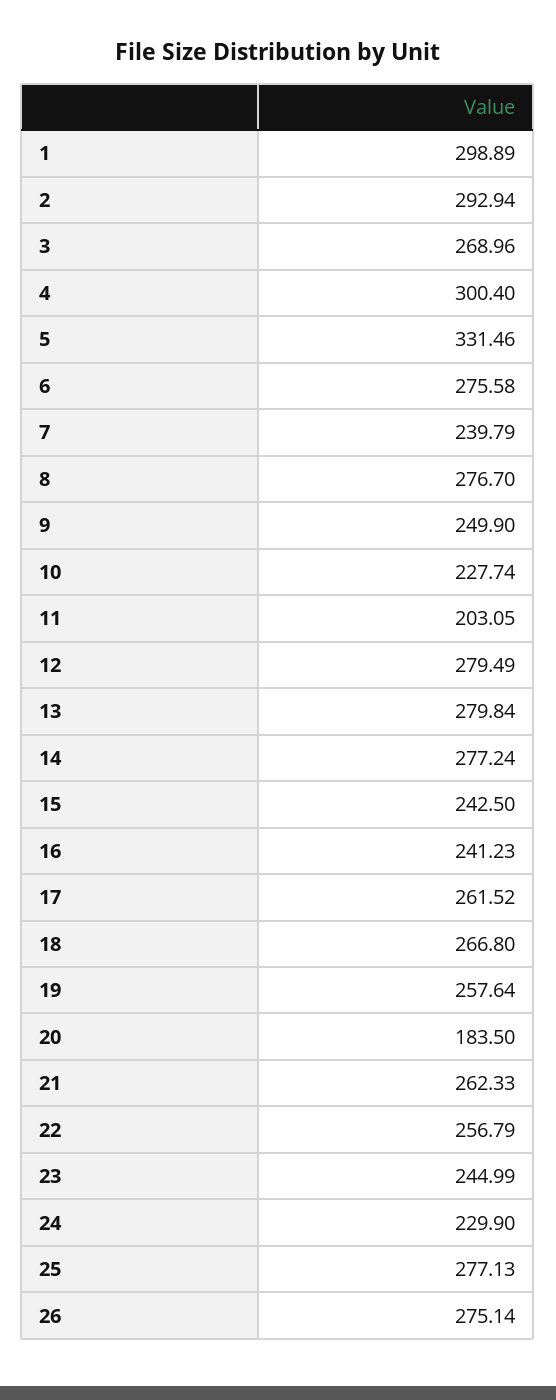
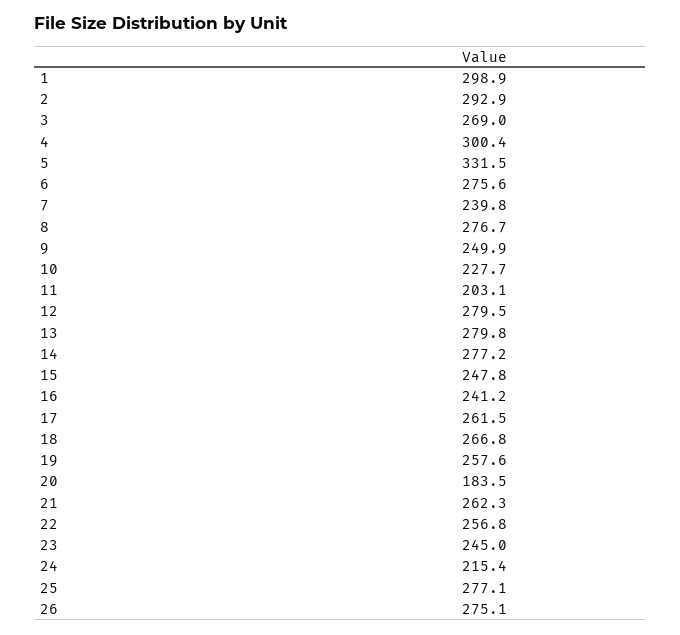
  {
    "1": 298.89,
    "2": 292.94,
    "3": 268.96,
    "4": 300.4,
    "5": 331.46,
    "6": 275.58,
    "7": 239.79,
    "8": 276.7,
    "9": 249.9,
    "10": 227.74,
    "11": 203.05,
    "12": 279.49,
    "13": 279.84,
    "14": 277.24,
-   "15": 242.5,
+   "15": 247.8,
    "16": 241.23,
    "17": 261.52,
    "18": 266.8,
    "19": 257.64,
    "20": 183.5,
    "21": 262.33,
    "22": 256.79,
    "23": 244.99,
-   "24": 229.9,
+   "24": 215.4,
    "25": 277.13,
    "26": 275.14
  }

